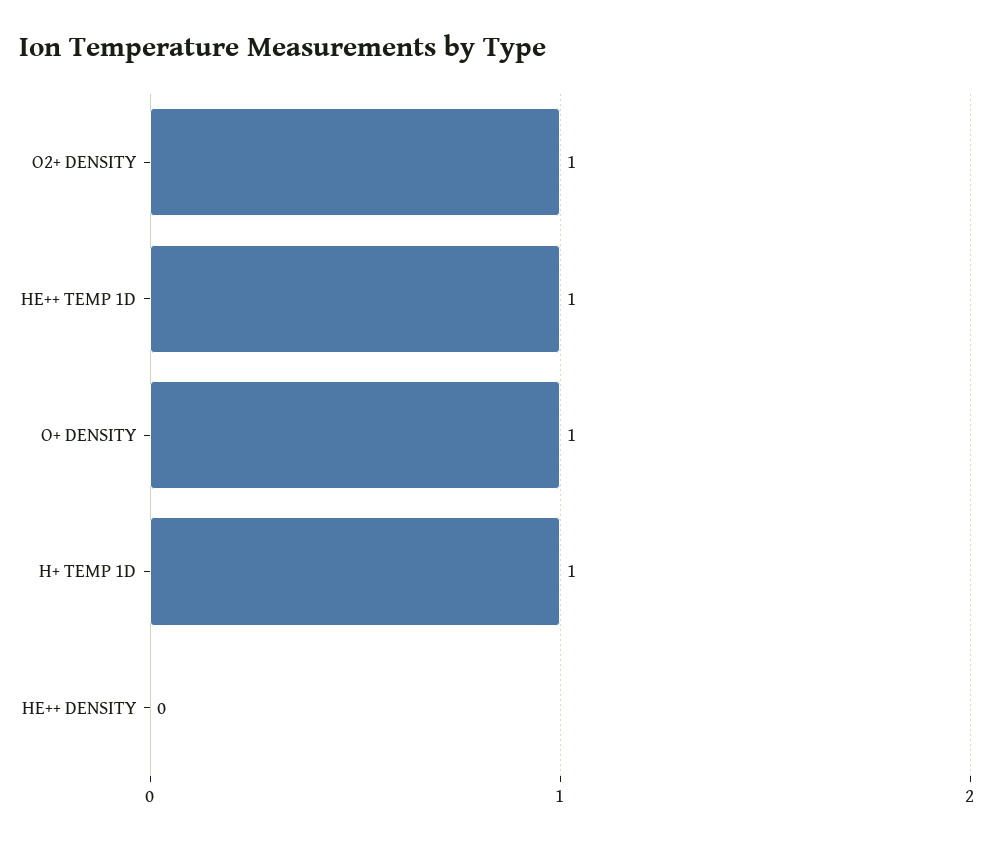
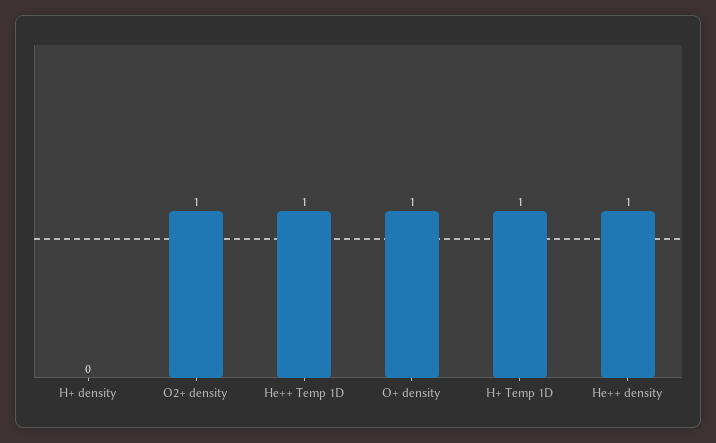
  {
    "O2+ DENSITY": 1,
    "HE++ TEMP 1D": 1,
    "O+ DENSITY": 1,
    "H+ TEMP 1D": 1,
-   "HE++ DENSITY": 0
+   "HE++ DENSITY": 1,
+   "H+ density": 0
  }

